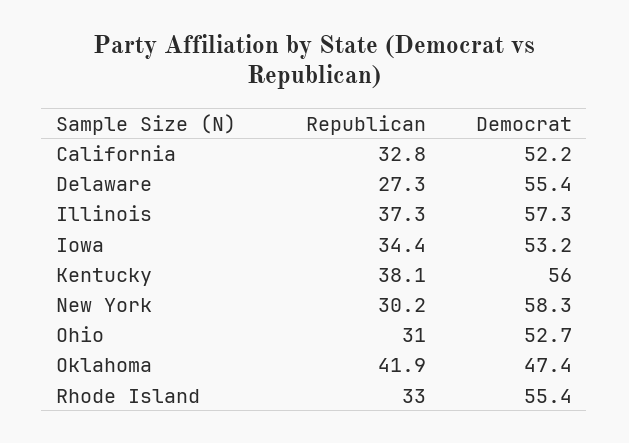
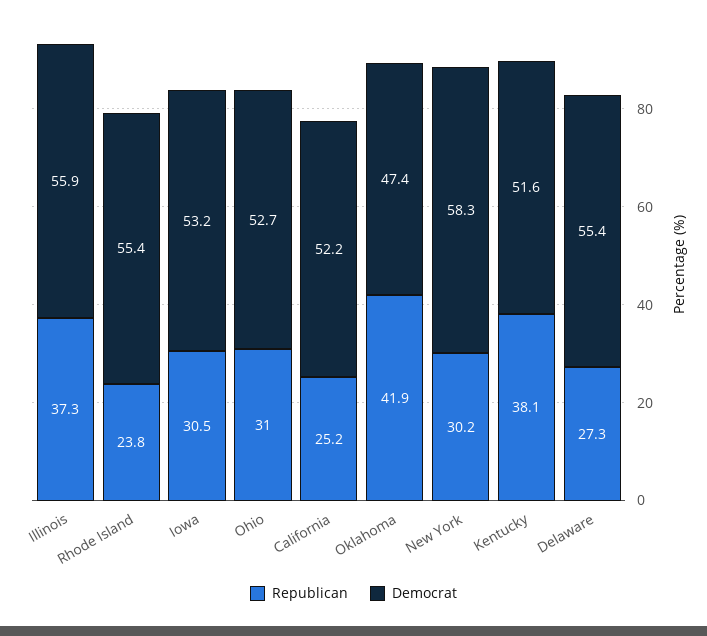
  {
    "Republican": {
-     "California": 32.8,
+     "California": 25.2,
      "Delaware": 27.3,
      "Illinois": 37.3,
-     "Iowa": 34.4,
+     "Iowa": 30.5,
      "Kentucky": 38.1,
      "New York": 30.2,
      "Ohio": 31,
      "Oklahoma": 41.9,
-     "Rhode Island": 33
+     "Rhode Island": 23.8
    },
    "Democrat": {
      "California": 52.2,
      "Delaware": 55.4,
-     "Illinois": 57.3,
+     "Illinois": 55.9,
      "Iowa": 53.2,
-     "Kentucky": 56,
+     "Kentucky": 51.6,
      "New York": 58.3,
      "Ohio": 52.7,
      "Oklahoma": 47.4,
      "Rhode Island": 55.4
    }
  }

